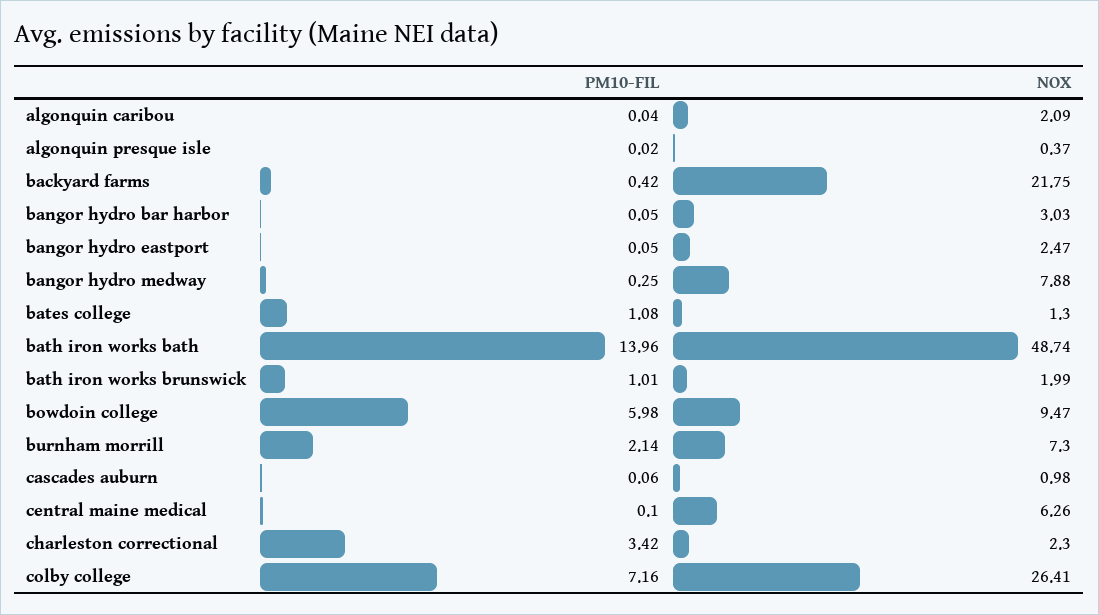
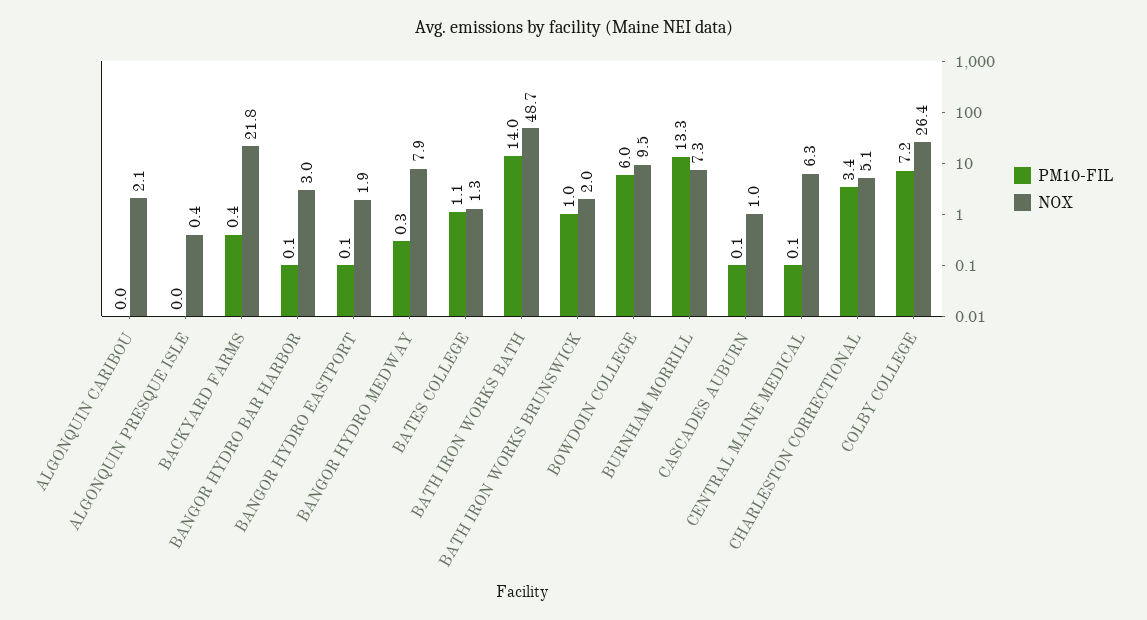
  {
    "PM10-FIL": {
      "algonquin caribou": 0.04,
      "algonquin presque isle": 0.02,
      "backyard farms": 0.42,
      "bangor hydro bar harbor": 0.05,
      "bangor hydro eastport": 0.05,
      "bangor hydro medway": 0.25,
      "bates college": 1.08,
      "bath iron works bath": 13.96,
      "bath iron works brunswick": 1.01,
      "bowdoin college": 5.98,
-     "burnham morrill": 2.14,
+     "burnham morrill": 13.3,
      "cascades auburn": 0.06,
      "central maine medical": 0.1,
      "charleston correctional": 3.42,
      "colby college": 7.16
    },
    "NOX": {
      "algonquin caribou": 2.09,
      "algonquin presque isle": 0.37,
      "backyard farms": 21.75,
      "bangor hydro bar harbor": 3.03,
-     "bangor hydro eastport": 2.47,
+     "bangor hydro eastport": 1.9,
      "bangor hydro medway": 7.88,
      "bates college": 1.3,
      "bath iron works bath": 48.74,
      "bath iron works brunswick": 1.99,
      "bowdoin college": 9.47,
      "burnham morrill": 7.3,
      "cascades auburn": 0.98,
      "central maine medical": 6.26,
-     "charleston correctional": 2.3,
+     "charleston correctional": 5.1,
      "colby college": 26.41
    }
  }

